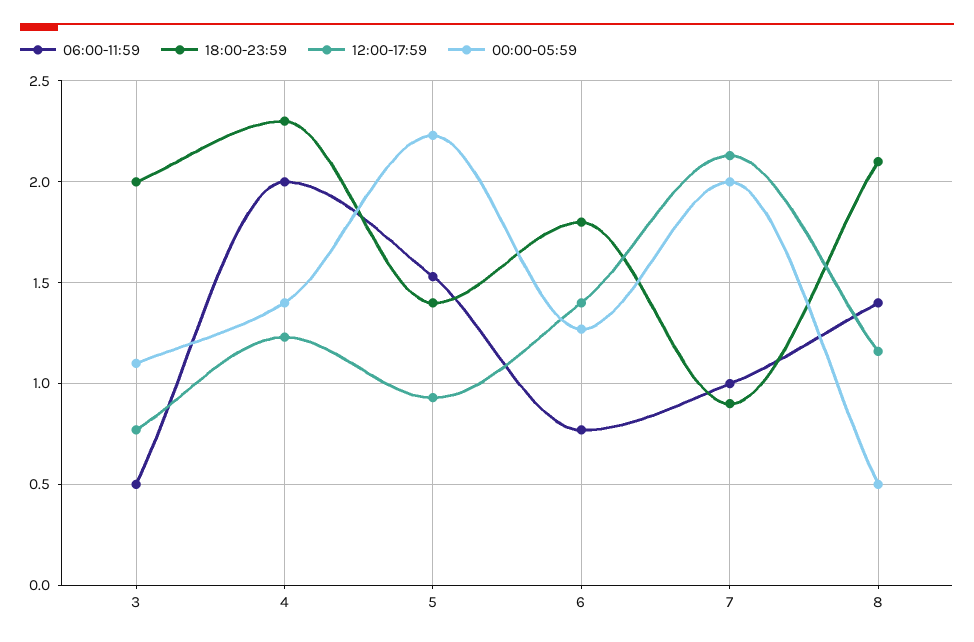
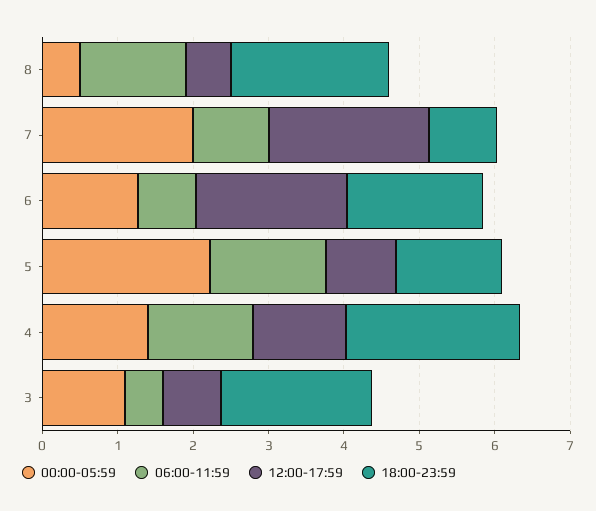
  {
    "06:00-11:59": {
      "3": 0.5,
-     "4": 2,
+     "4": 1.4,
      "5": 1.55,
      "6": 0.75,
      "7": 1,
      "8": 1.4
    },
    "18:00-23:59": {
      "3": 2,
      "4": 2.3,
      "5": 1.4,
      "6": 1.8,
      "7": 0.9,
      "8": 2.1
    },
    "12:00-17:59": {
      "3": 0.75,
      "4": 1.25,
      "5": 0.95,
-     "6": 1.4,
+     "6": 2,
      "7": 2.15,
-     "8": 1.15
+     "8": 0.6
    },
    "00:00-05:59": {
      "3": 1.1,
      "4": 1.4,
      "5": 2.25,
      "6": 1.25,
      "7": 2,
      "8": 0.5
    }
  }

